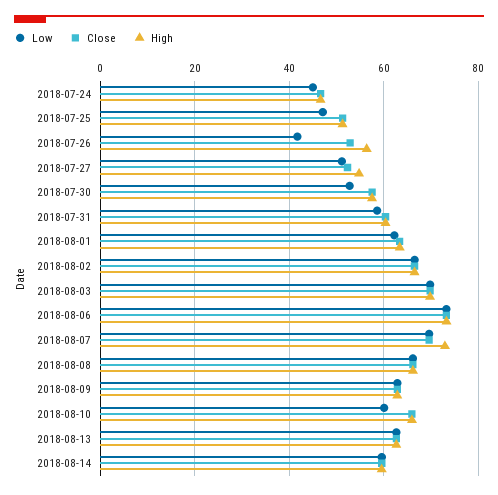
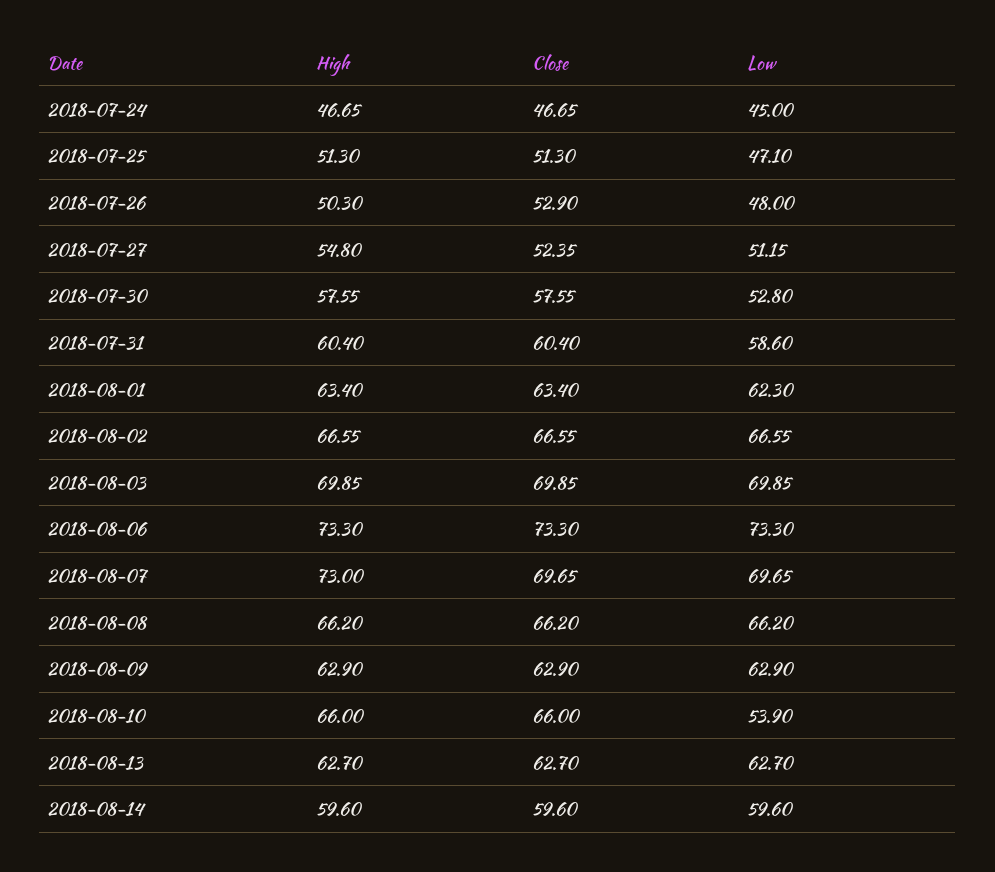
  {
    "Low": {
      "2018-07-24": 45,
      "2018-07-25": 47.1,
-     "2018-07-26": 42,
+     "2018-07-26": 48,
      "2018-07-27": 51.15,
      "2018-07-30": 52.8,
      "2018-07-31": 58.6,
      "2018-08-01": 62.3,
      "2018-08-02": 66.55,
      "2018-08-03": 69.85,
      "2018-08-06": 73.3,
      "2018-08-07": 69.65,
      "2018-08-08": 66.2,
      "2018-08-09": 62.9,
-     "2018-08-10": 60,
+     "2018-08-10": 53.9,
      "2018-08-13": 62.7,
      "2018-08-14": 59.6
    },
    "Close": {
      "2018-07-24": 46.65,
      "2018-07-25": 51.3,
      "2018-07-26": 52.9,
      "2018-07-27": 52.35,
      "2018-07-30": 57.55,
      "2018-07-31": 60.4,
      "2018-08-01": 63.4,
      "2018-08-02": 66.55,
      "2018-08-03": 69.85,
      "2018-08-06": 73.3,
      "2018-08-07": 69.65,
      "2018-08-08": 66.2,
      "2018-08-09": 62.9,
      "2018-08-10": 66,
      "2018-08-13": 62.7,
      "2018-08-14": 59.6
    },
    "High": {
      "2018-07-24": 46.65,
      "2018-07-25": 51.3,
-     "2018-07-26": 56,
+     "2018-07-26": 50.3,
      "2018-07-27": 54.8,
      "2018-07-30": 57.55,
      "2018-07-31": 60.4,
      "2018-08-01": 63.4,
      "2018-08-02": 66.55,
      "2018-08-03": 69.85,
      "2018-08-06": 73.3,
      "2018-08-07": 73,
      "2018-08-08": 66.2,
      "2018-08-09": 62.9,
      "2018-08-10": 66,
      "2018-08-13": 62.7,
      "2018-08-14": 59.6
    }
  }

